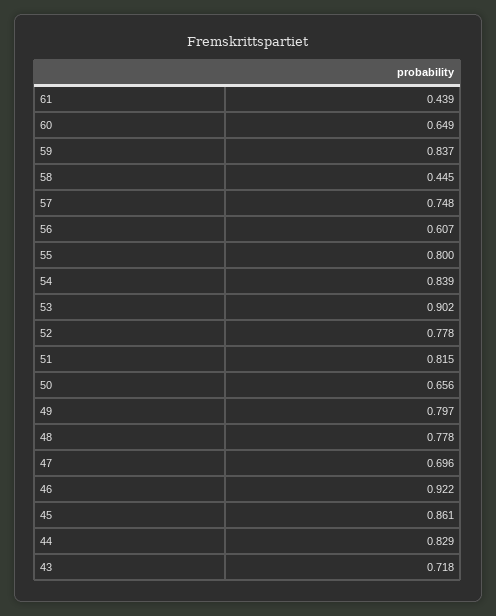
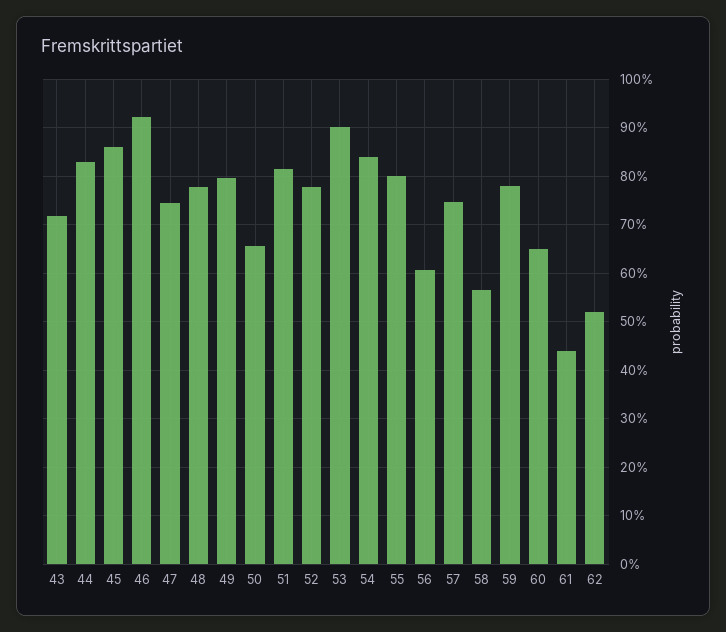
  {
    "61": 0.439,
    "60": 0.649,
-   "59": 0.837,
+   "59": 0.78,
-   "58": 0.445,
+   "58": 0.56,
    "57": 0.748,
    "56": 0.607,
    "55": 0.8,
    "54": 0.839,
    "53": 0.902,
    "52": 0.778,
    "51": 0.815,
    "50": 0.656,
    "49": 0.797,
    "48": 0.778,
-   "47": 0.696,
+   "47": 0.74,
    "46": 0.922,
    "45": 0.861,
    "44": 0.829,
-   "43": 0.718
+   "43": 0.718,
+   "62": 0.52
  }

